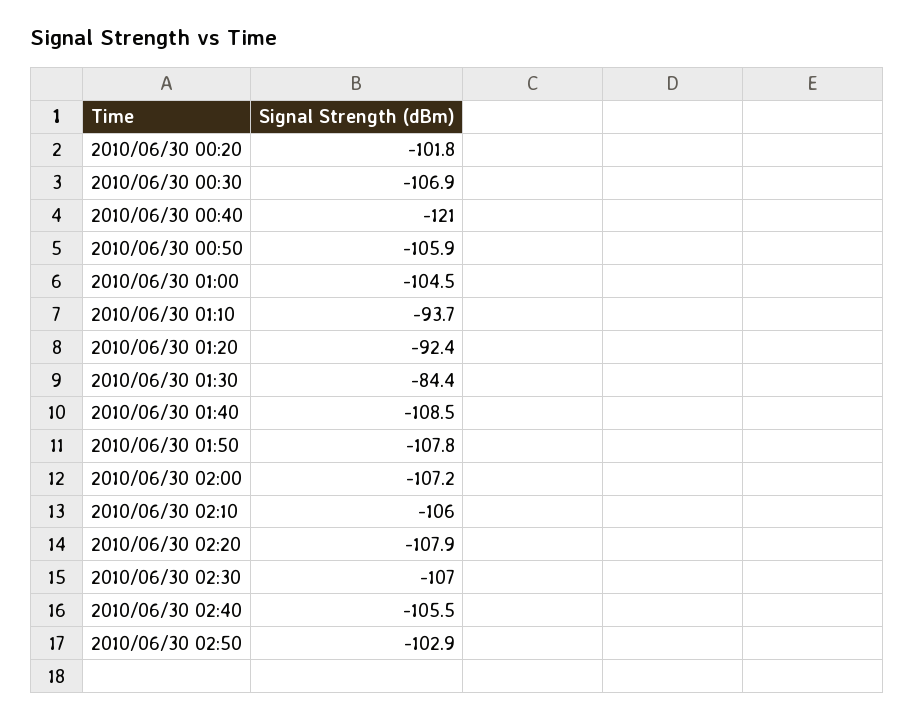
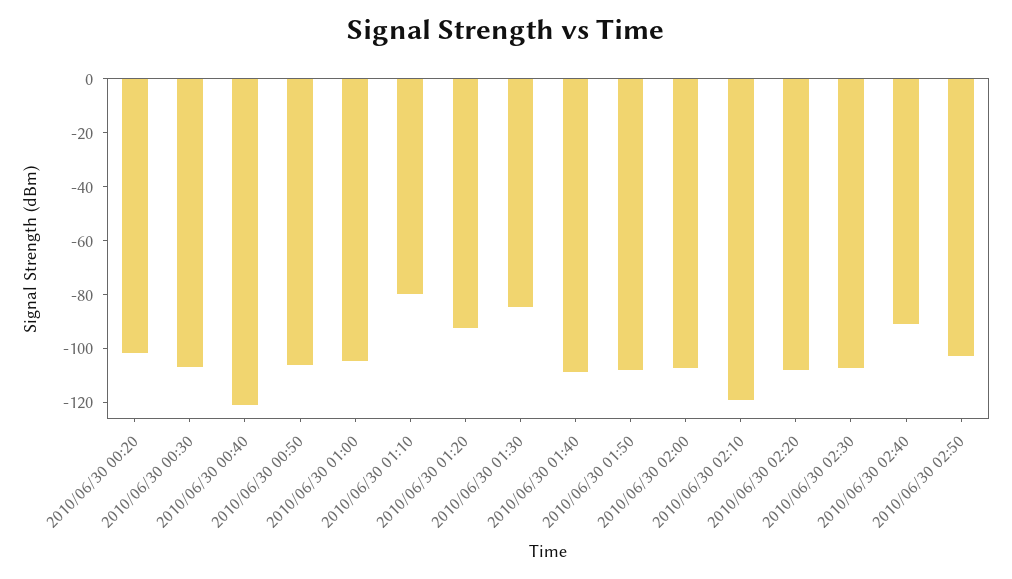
  {
    "2010/06/30 00:20": -101.8,
    "2010/06/30 00:30": -106.9,
    "2010/06/30 00:40": -121,
    "2010/06/30 00:50": -105.9,
    "2010/06/30 01:00": -104.5,
-   "2010/06/30 01:10": -93.7,
+   "2010/06/30 01:10": -80,
    "2010/06/30 01:20": -92.4,
    "2010/06/30 01:30": -84.4,
    "2010/06/30 01:40": -108.5,
    "2010/06/30 01:50": -107.8,
    "2010/06/30 02:00": -107.2,
-   "2010/06/30 02:10": -106,
+   "2010/06/30 02:10": -120,
    "2010/06/30 02:20": -107.9,
    "2010/06/30 02:30": -107,
-   "2010/06/30 02:40": -105.5,
+   "2010/06/30 02:40": -90,
    "2010/06/30 02:50": -102.9
  }

